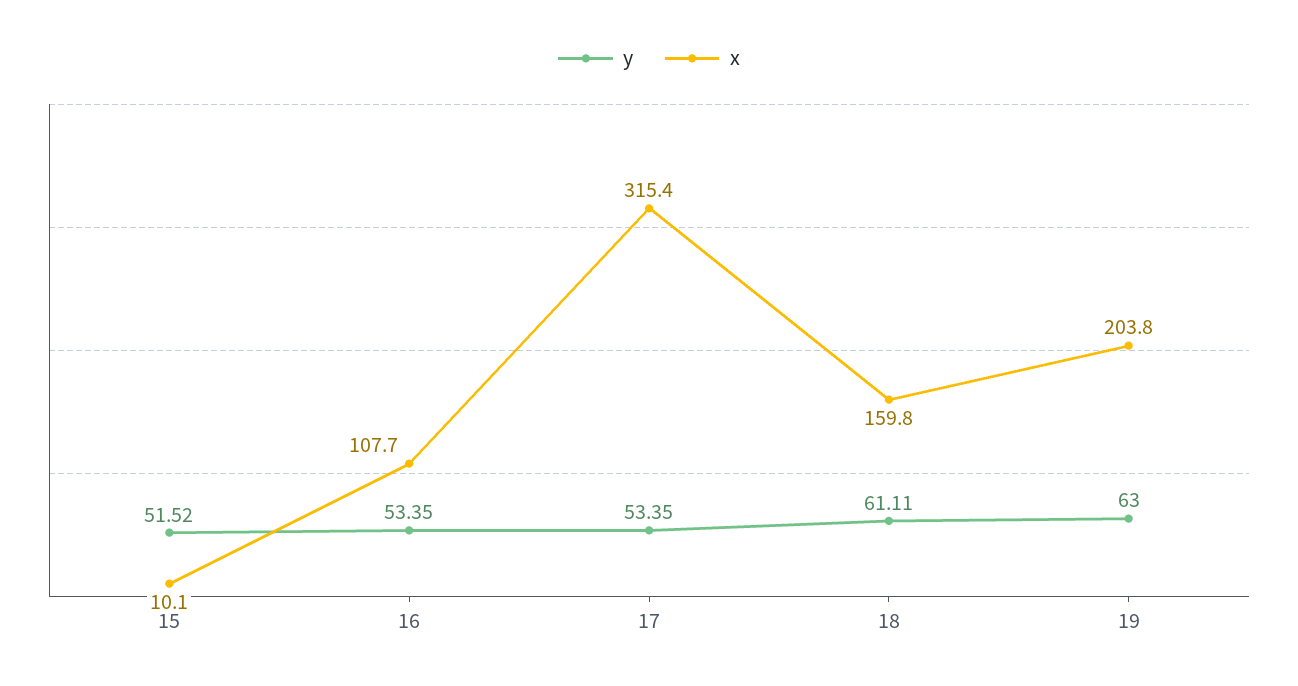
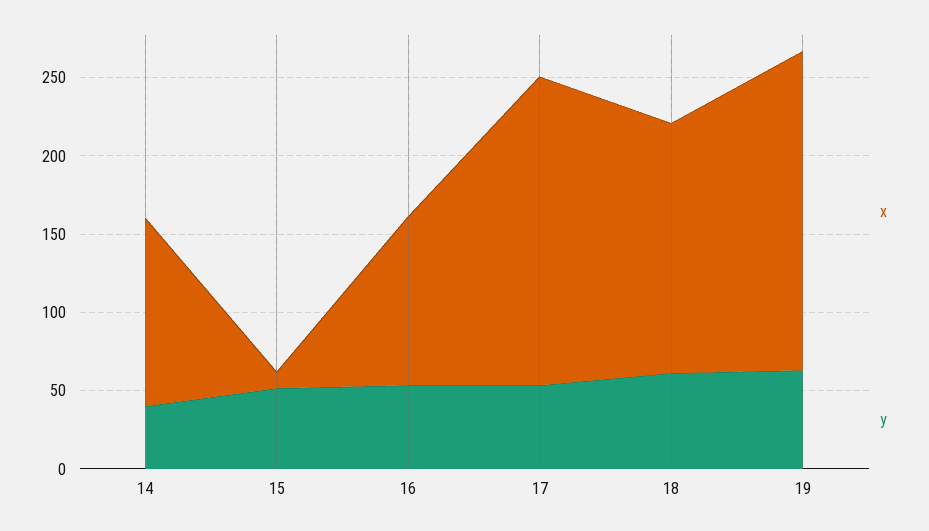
  {
    "y": {
      "15": 51.52,
      "16": 53.35,
      "17": 53.35,
      "18": 61.11,
-     "19": 63
+     "19": 63,
+     "14": 40
    },
    "x": {
      "15": 10.1,
      "16": 107.7,
-     "17": 315.4,
+     "17": 200,
      "18": 159.8,
-     "19": 203.8
+     "19": 203.8,
+     "14": 120
    }
  }

